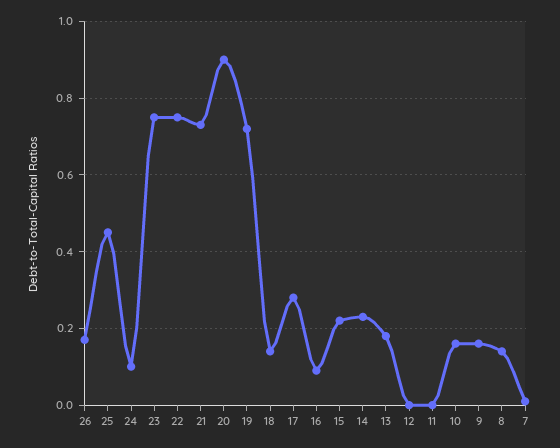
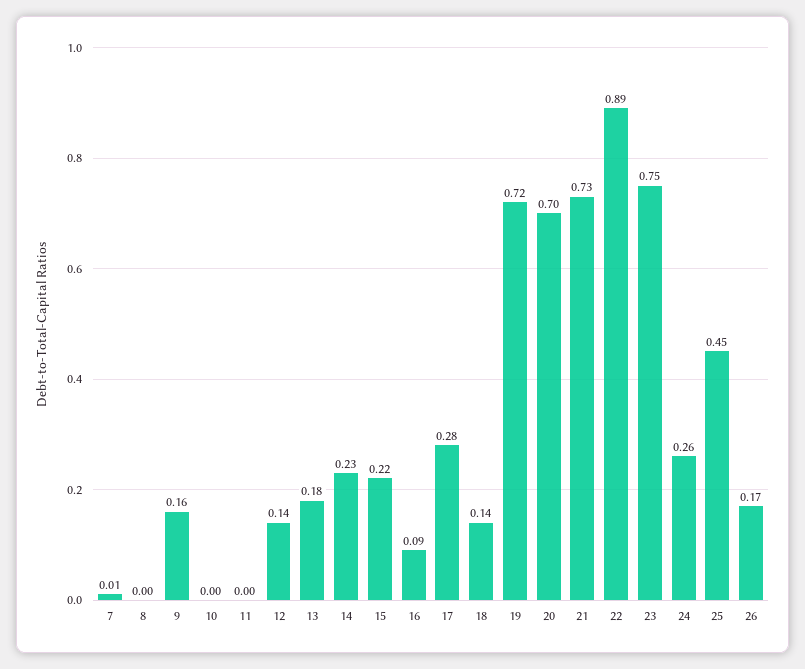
  {
    "26": 0.17,
    "25": 0.45,
-   "24": 0.1,
+   "24": 0.26,
    "23": 0.75,
-   "22": 0.75,
+   "22": 0.89,
    "21": 0.73,
-   "20": 0.9,
+   "20": 0.7,
    "19": 0.72,
    "18": 0.14,
    "17": 0.28,
    "16": 0.09,
    "15": 0.22,
    "14": 0.23,
    "13": 0.18,
-   "12": 0,
+   "12": 0.14,
    "11": 0,
-   "10": 0.15,
+   "10": 0,
    "9": 0.16,
-   "8": 0.15,
+   "8": 0,
    "7": 0.01
  }

